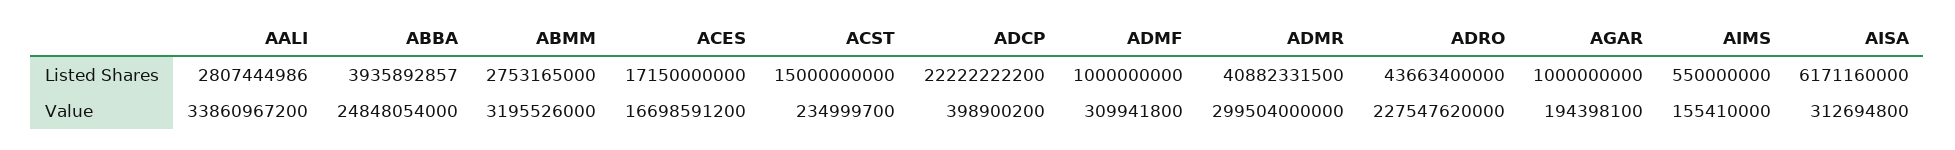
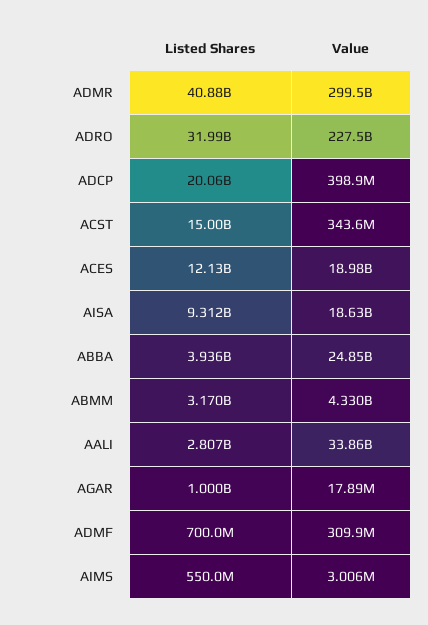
  {
    "AALI": {
      "Listed Shares": 2807444986,
      "Value": 33860967200
    },
    "ABBA": {
      "Listed Shares": 3935892857,
      "Value": 24848054000
    },
    "ABMM": {
-     "Listed Shares": 2753165000,
+     "Listed Shares": 3170000000,
-     "Value": 3195526000
+     "Value": 4330000000
    },
    "ACES": {
-     "Listed Shares": 17150000000,
+     "Listed Shares": 12130000000,
-     "Value": 16698591200
+     "Value": 18980000000
    },
    "ACST": {
      "Listed Shares": 15000000000,
-     "Value": 234999700
+     "Value": 343600000
    },
    "ADCP": {
-     "Listed Shares": 22222222200,
+     "Listed Shares": 20060000000,
      "Value": 398900200
    },
    "ADMF": {
-     "Listed Shares": 1000000000,
+     "Listed Shares": 700000000,
      "Value": 309941800
    },
    "ADMR": {
      "Listed Shares": 40882331500,
      "Value": 299504000000
    },
    "ADRO": {
-     "Listed Shares": 43663400000,
+     "Listed Shares": 31990000000,
      "Value": 227547620000
    },
    "AGAR": {
      "Listed Shares": 1000000000,
-     "Value": 194398100
+     "Value": 17890000
    },
    "AIMS": {
      "Listed Shares": 550000000,
-     "Value": 155410000
+     "Value": 3006000
    },
    "AISA": {
-     "Listed Shares": 6171160000,
+     "Listed Shares": 9312000000,
-     "Value": 312694800
+     "Value": 18630000000
    }
  }

